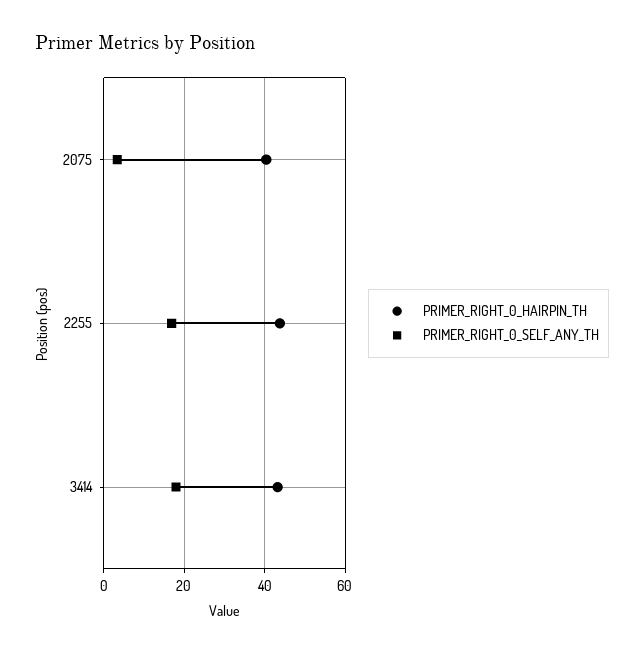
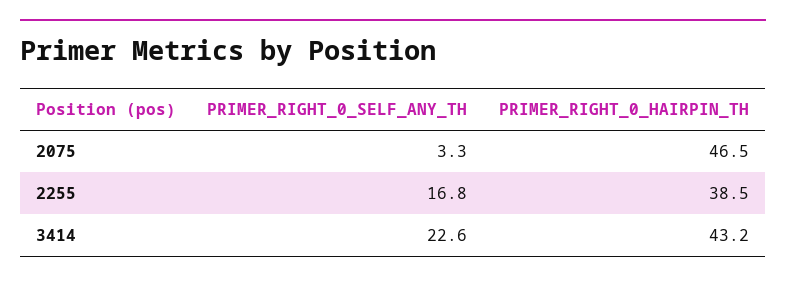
  {
    "PRIMER_RIGHT_0_HAIRPIN_TH": {
-     "2075": 40,
+     "2075": 46.5,
-     "2255": 44,
+     "2255": 38.5,
      "3414": 43.2
    },
    "PRIMER_RIGHT_0_SELF_ANY_TH": {
      "2075": 3.3,
      "2255": 16.8,
-     "3414": 18
+     "3414": 22.6
    }
  }

